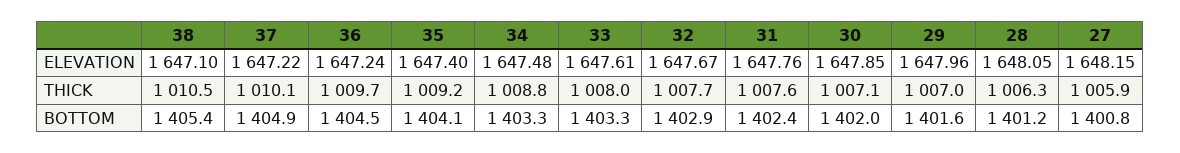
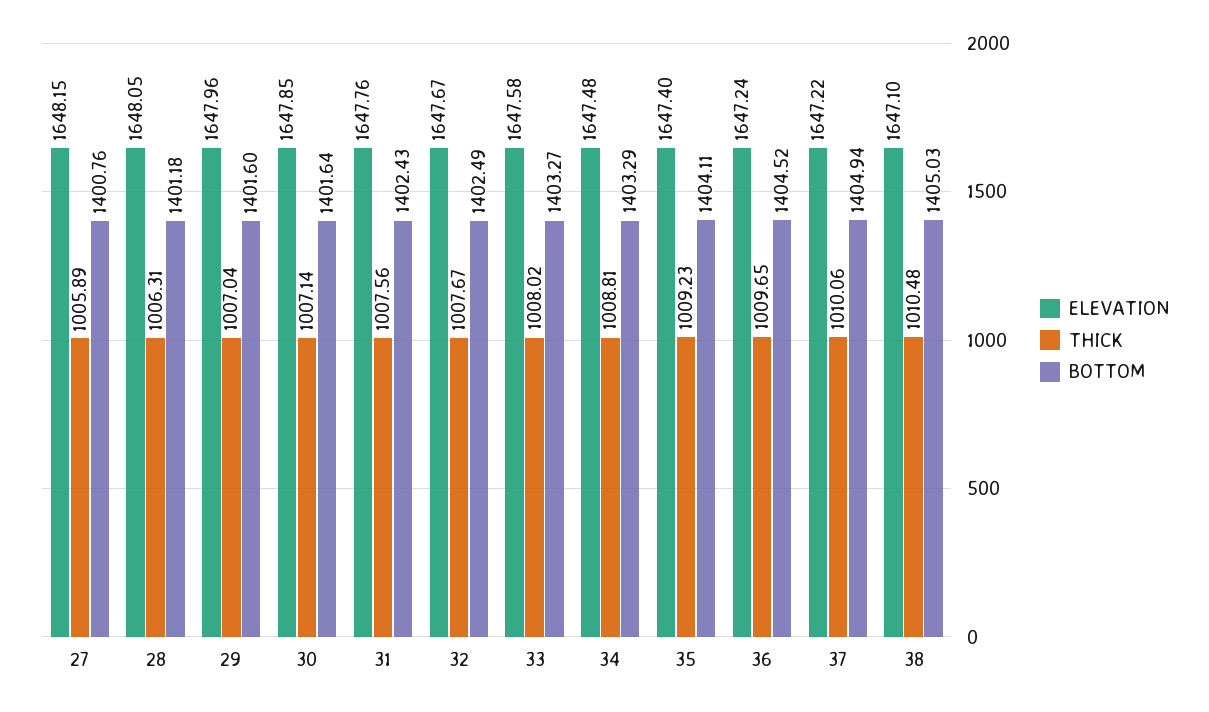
  {
    "ELEVATION": {
      "38": 1647.1,
      "37": 1647.22,
      "36": 1647.24,
      "35": 1647.4,
      "34": 1647.48,
-     "33": 1647.61,
+     "33": 1647.58,
      "32": 1647.67,
      "31": 1647.76,
      "30": 1647.85,
      "29": 1647.96,
      "28": 1648.05,
      "27": 1648.15
    },
    "THICK": {
      "38": 1010.48,
      "37": 1010.06,
      "36": 1009.65,
      "35": 1009.23,
      "34": 1008.81,
      "33": 1008.02,
      "32": 1007.67,
      "31": 1007.56,
      "30": 1007.14,
      "29": 1007.04,
      "28": 1006.31,
      "27": 1005.89
    },
    "BOTTOM": {
-     "38": 1405.4,
+     "38": 1405.03,
      "37": 1404.94,
      "36": 1404.52,
      "35": 1404.11,
      "34": 1403.29,
      "33": 1403.27,
-     "32": 1402.9,
+     "32": 1402.49,
      "31": 1402.43,
-     "30": 1402,
+     "30": 1401.64,
      "29": 1401.6,
      "28": 1401.18,
      "27": 1400.76
    }
  }

